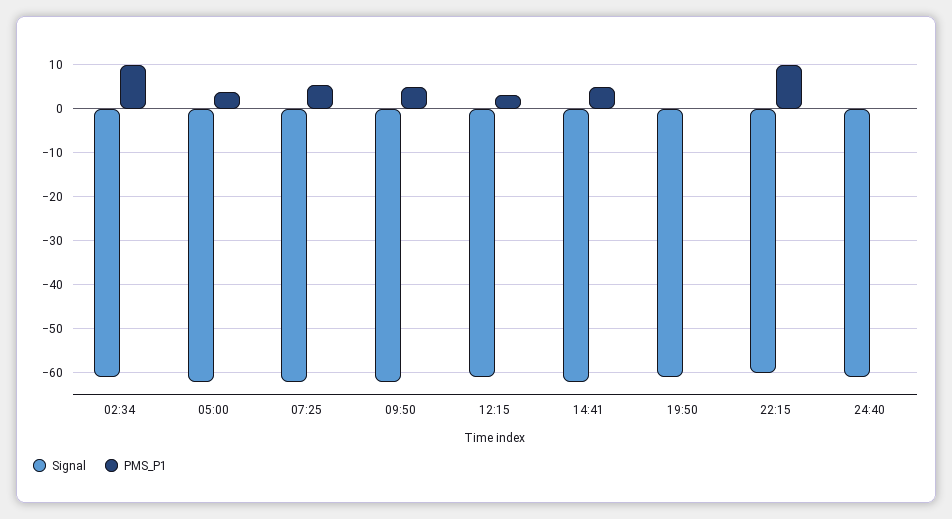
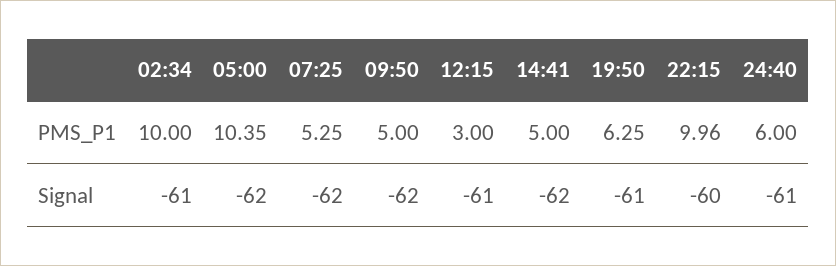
  {
    "Signal": {
      "02:34": -61,
      "05:00": -62,
      "07:25": -62,
      "09:50": -62,
      "12:15": -61,
      "14:41": -62,
      "19:50": -61,
      "22:15": -60,
      "24:40": -61
    },
    "PMS_P1": {
      "02:34": 10,
-     "05:00": 4,
+     "05:00": 10.35,
      "07:25": 5.25,
      "09:50": 5,
      "12:15": 3,
      "14:41": 5,
-     "19:50": 0,
+     "19:50": 6.25,
      "22:15": 9.96,
-     "24:40": 0
+     "24:40": 6
    }
  }

